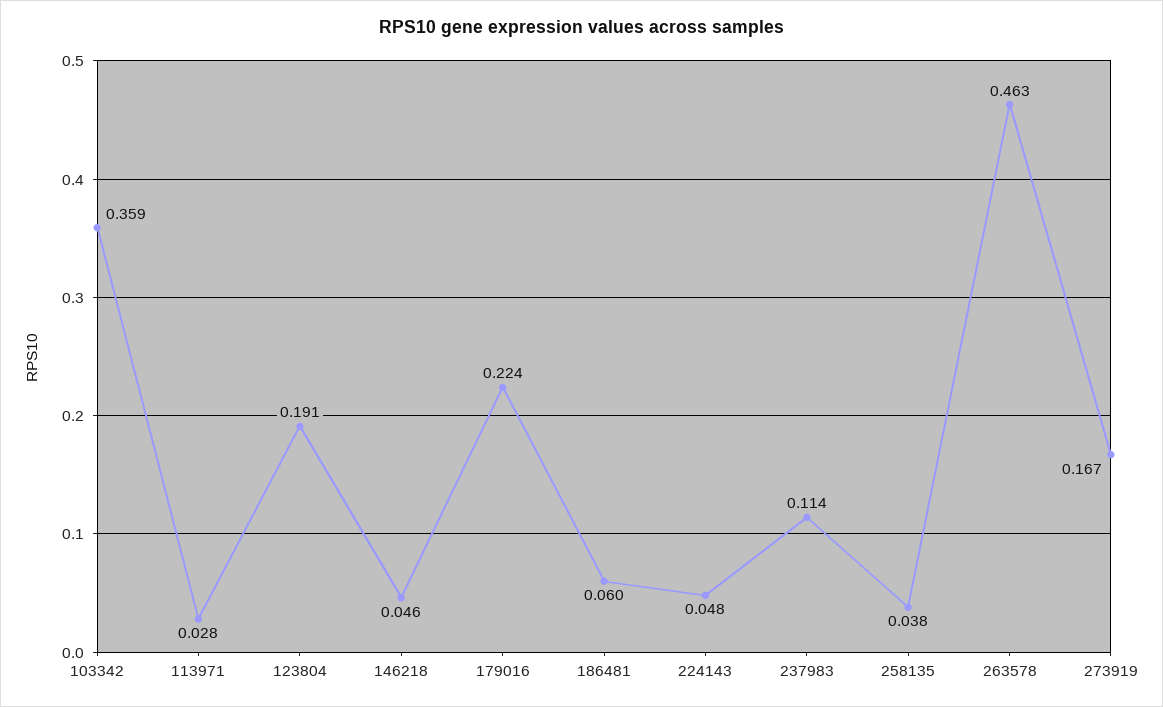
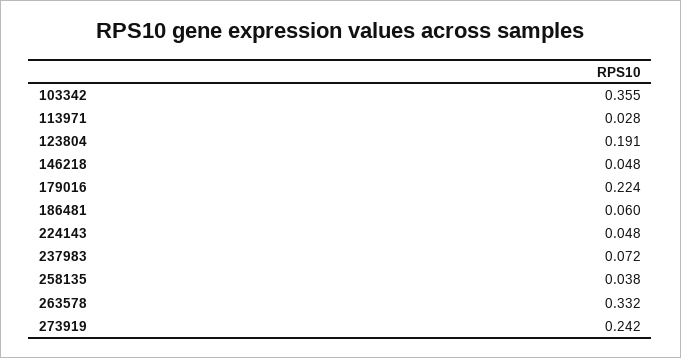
  {
-   "103342": 0.359,
+   "103342": 0.355,
    "113971": 0.028,
    "123804": 0.191,
-   "146218": 0.046,
+   "146218": 0.048,
    "179016": 0.224,
    "186481": 0.06,
    "224143": 0.048,
-   "237983": 0.114,
+   "237983": 0.072,
    "258135": 0.038,
-   "263578": 0.463,
+   "263578": 0.332,
-   "273919": 0.167
+   "273919": 0.242
  }

